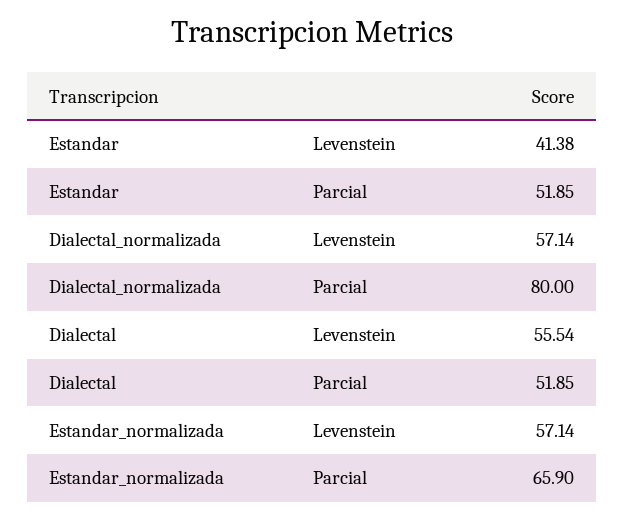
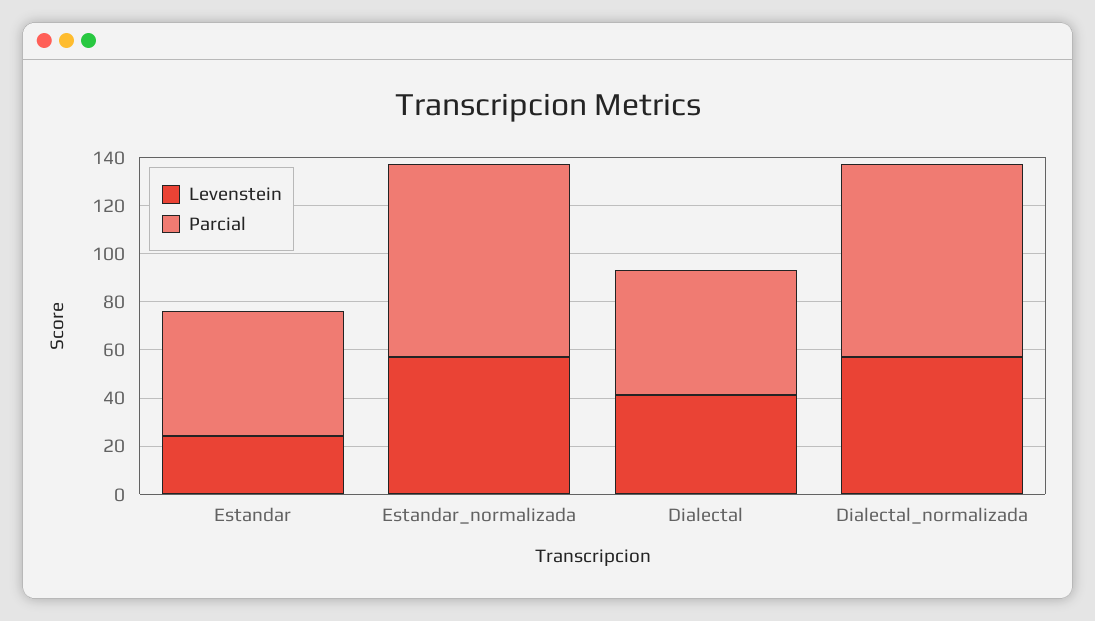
  {
    "Levenstein": {
-     "Estandar": 41.38,
+     "Estandar": 25,
      "Dialectal_normalizada": 57.14,
-     "Dialectal": 55.54,
+     "Dialectal": 40,
      "Estandar_normalizada": 57.14
    },
    "Parcial": {
      "Estandar": 51.85,
      "Dialectal_normalizada": 80,
      "Dialectal": 51.85,
-     "Estandar_normalizada": 65.9
+     "Estandar_normalizada": 80
    }
  }

